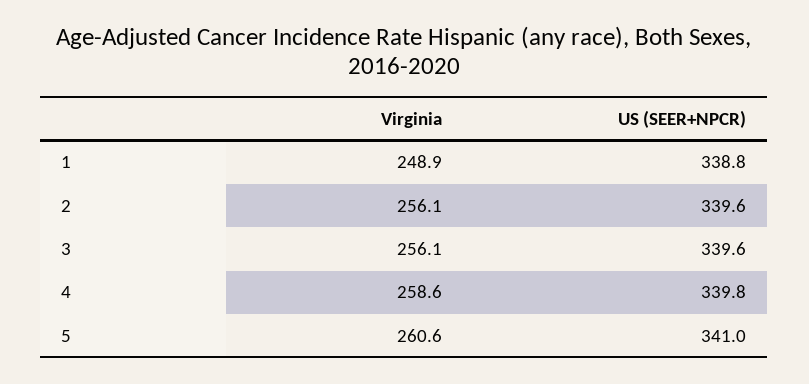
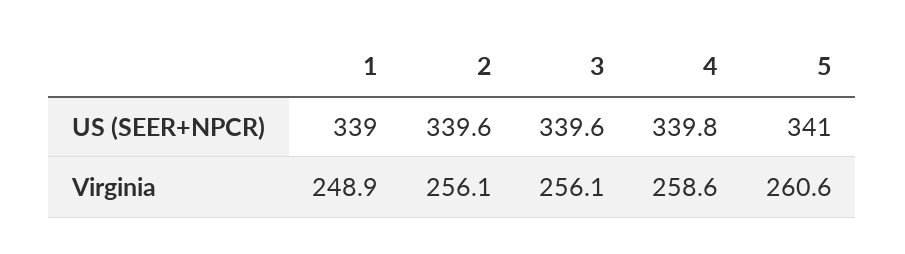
  {
    "Virginia": {
      "1": 248.9,
      "2": 256.1,
      "3": 256.1,
      "4": 258.6,
      "5": 260.6
    },
    "US (SEER+NPCR)": {
-     "1": 338.8,
+     "1": 339,
      "2": 339.6,
      "3": 339.6,
      "4": 339.8,
      "5": 341
    }
  }

